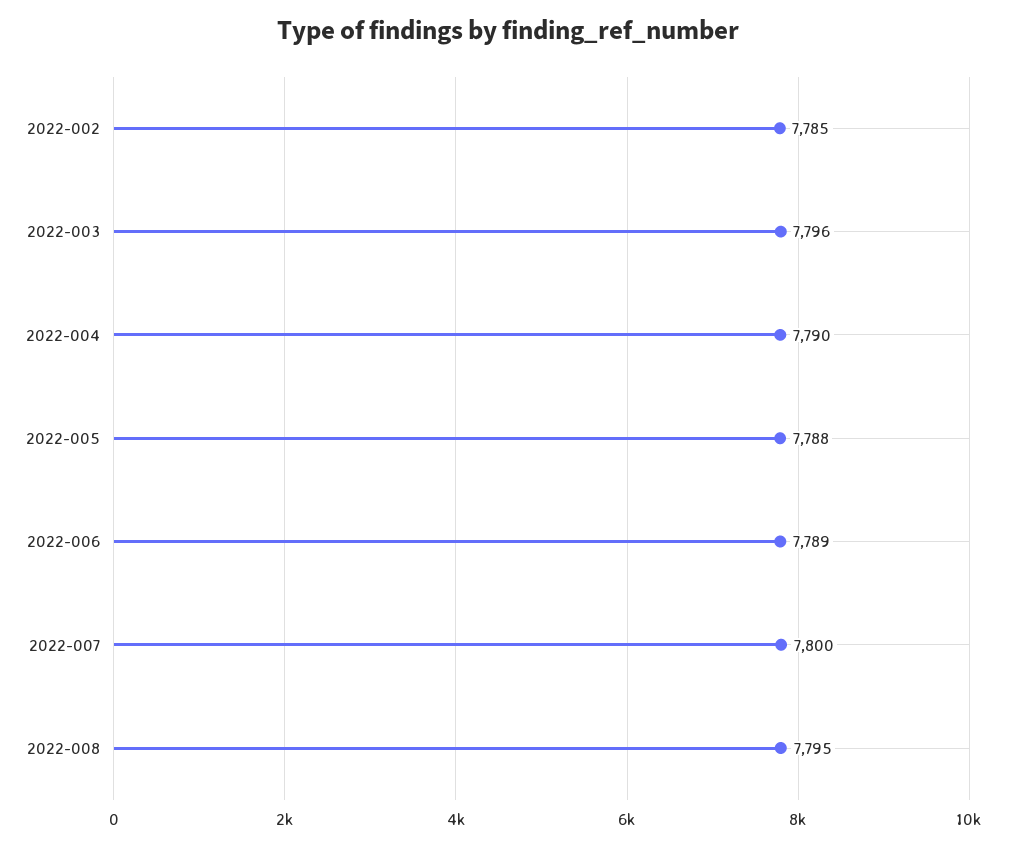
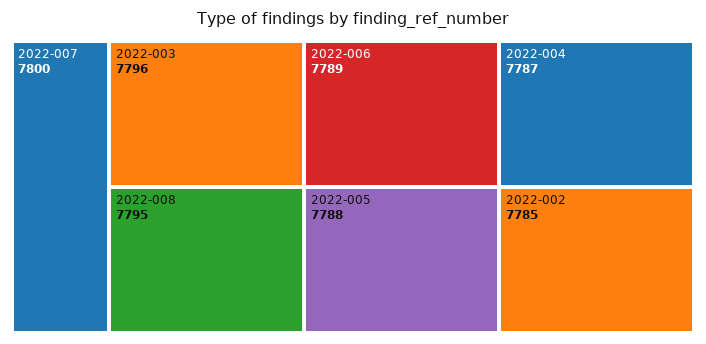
  {
    "2022-002": 7785,
    "2022-003": 7796,
-   "2022-004": 7790,
+   "2022-004": 7787,
    "2022-005": 7788,
    "2022-006": 7789,
    "2022-007": 7800,
    "2022-008": 7795
  }

